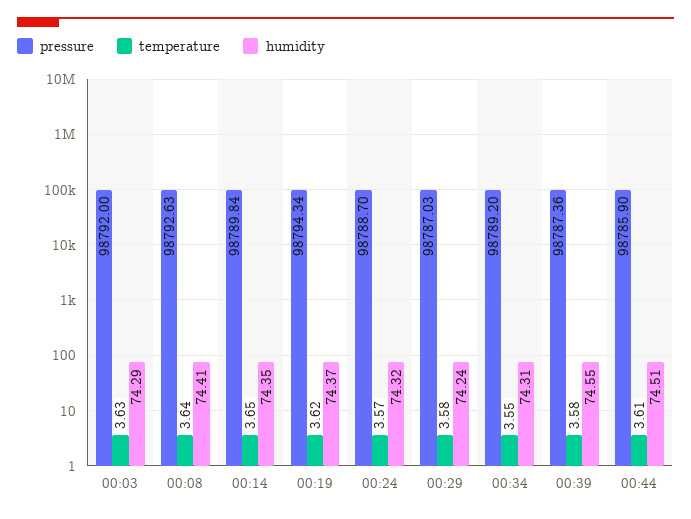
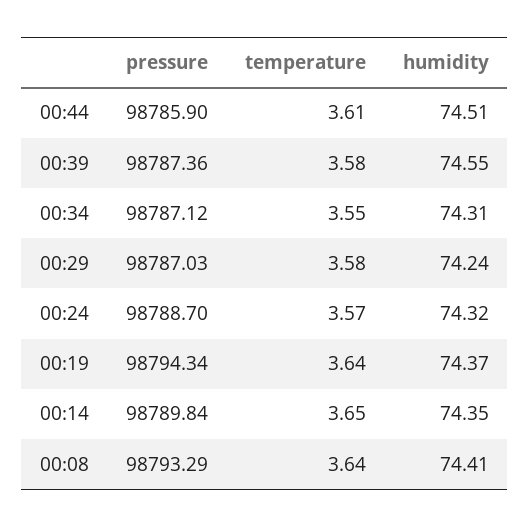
  {
    "pressure": {
-     "00:03": 98792,
-     "00:08": 98792.63,
+     "00:08": 98793.29,
      "00:14": 98789.84,
      "00:19": 98794.34,
      "00:24": 98788.7,
      "00:29": 98787.03,
-     "00:34": 98789.2,
+     "00:34": 98787.12,
      "00:39": 98787.36,
      "00:44": 98785.9
    },
    "temperature": {
-     "00:03": 3.63,
      "00:08": 3.64,
      "00:14": 3.65,
-     "00:19": 3.62,
+     "00:19": 3.64,
      "00:24": 3.57,
      "00:29": 3.58,
      "00:34": 3.55,
      "00:39": 3.58,
      "00:44": 3.61
    },
    "humidity": {
-     "00:03": 74.29,
      "00:08": 74.41,
      "00:14": 74.35,
      "00:19": 74.37,
      "00:24": 74.32,
      "00:29": 74.24,
      "00:34": 74.31,
      "00:39": 74.55,
      "00:44": 74.51
    }
  }

